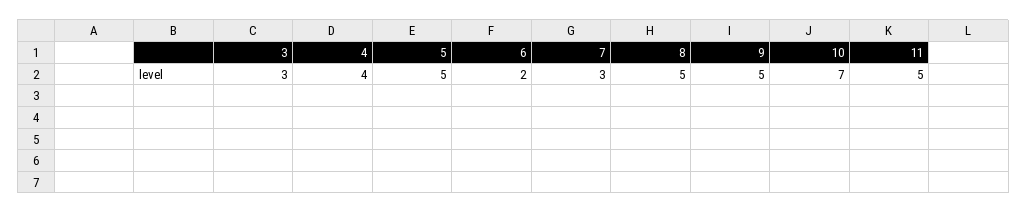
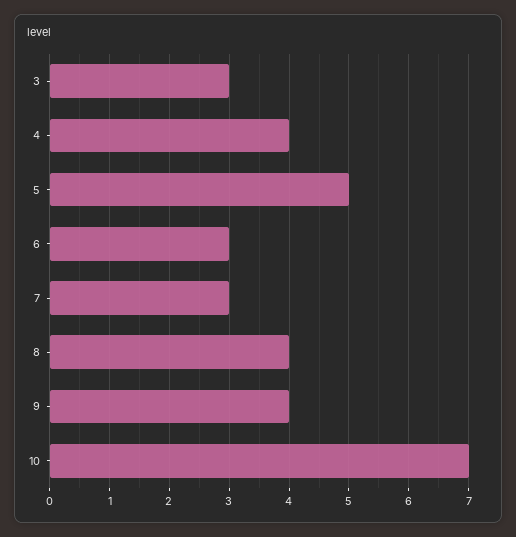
  {
    "3": 3,
    "4": 4,
    "5": 5,
-   "6": 2,
+   "6": 3,
    "7": 3,
-   "8": 5,
+   "8": 4,
-   "9": 5,
+   "9": 4,
-   "10": 7,
+   "10": 7
-   "11": 5
  }

